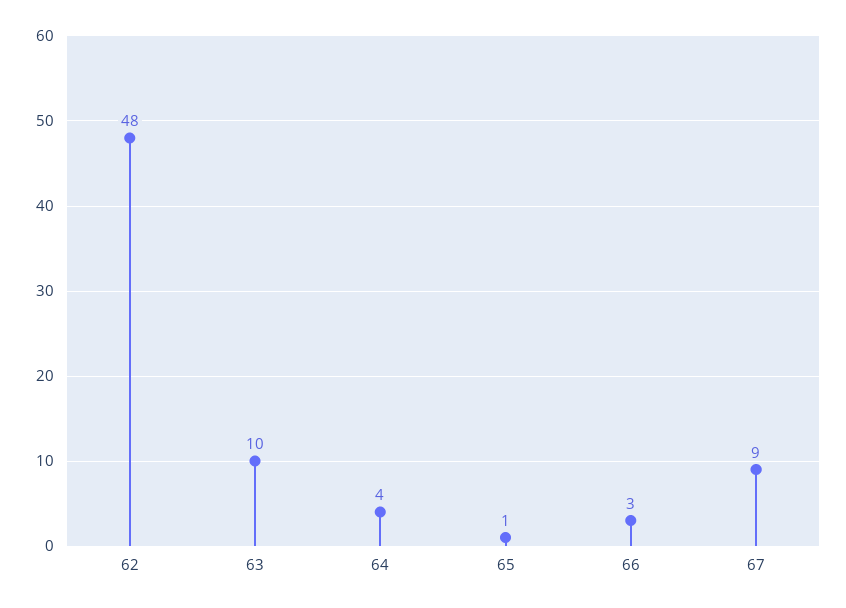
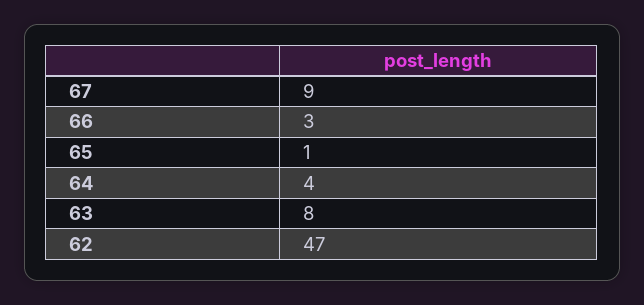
  {
-   "62": 48,
+   "62": 47,
-   "63": 10,
+   "63": 8,
    "64": 4,
    "65": 1,
    "66": 3,
    "67": 9
  }

